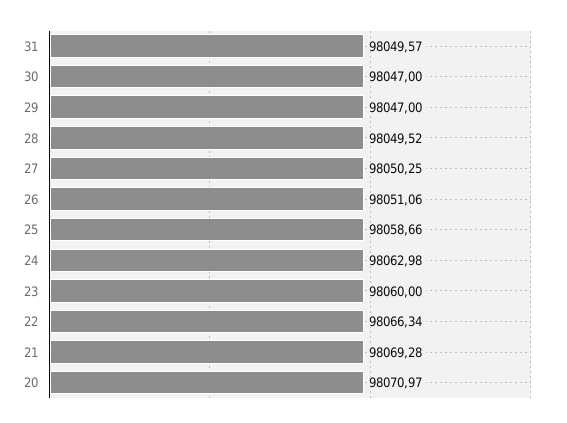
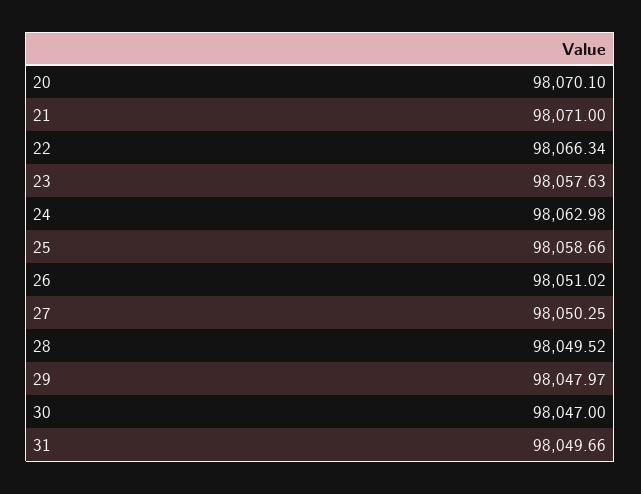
  {
-   "31": 98049.57,
+   "31": 98049.66,
    "30": 98047,
-   "29": 98047,
+   "29": 98047.97,
    "28": 98049.52,
    "27": 98050.25,
-   "26": 98051.06,
+   "26": 98051.02,
    "25": 98058.66,
    "24": 98062.98,
-   "23": 98060,
+   "23": 98057.63,
    "22": 98066.34,
-   "21": 98069.28,
+   "21": 98071,
-   "20": 98070.97
+   "20": 98070.1
  }

